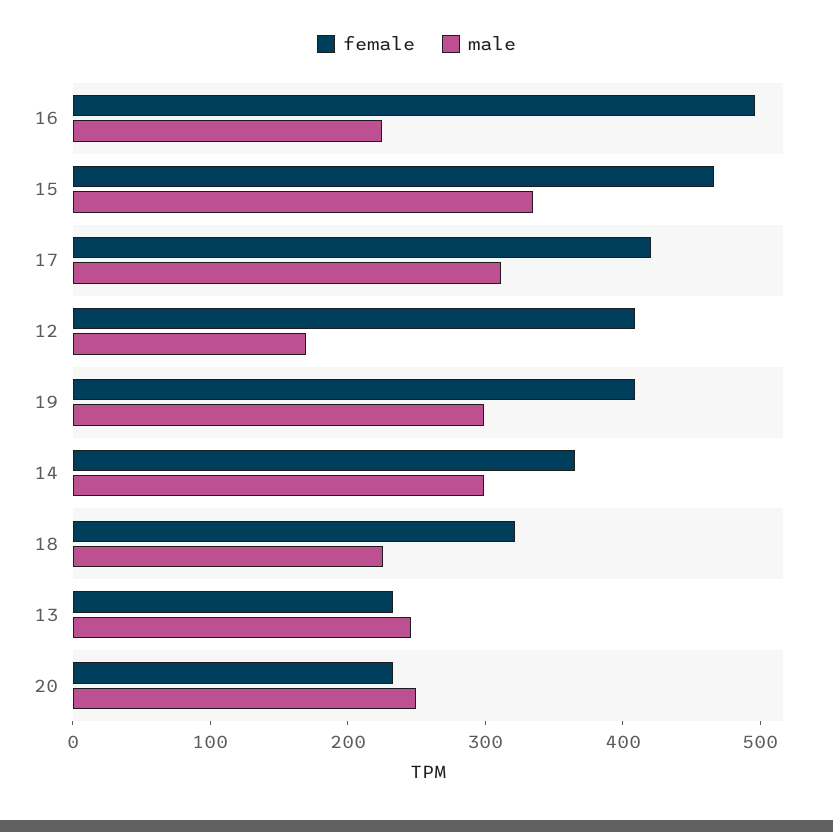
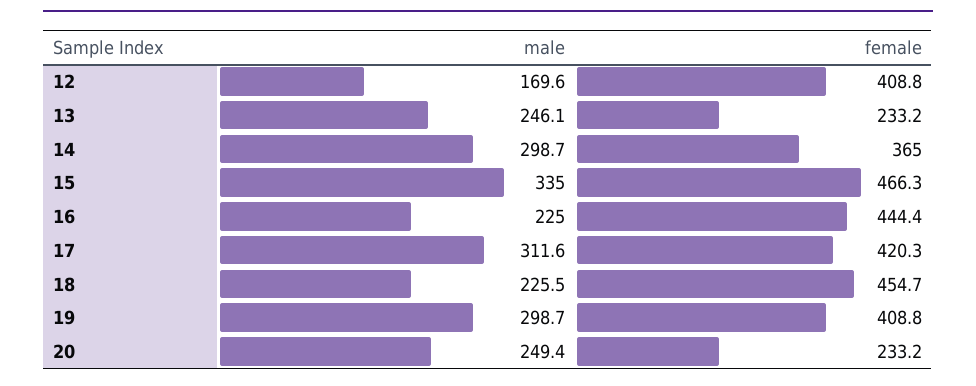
  {
    "female": {
-     "16": 500,
+     "16": 444.4,
      "15": 466.3,
      "17": 420.3,
      "12": 408.8,
      "19": 408.8,
      "14": 365,
-     "18": 320,
+     "18": 454.7,
      "13": 233.2,
      "20": 233.2
    },
    "male": {
      "16": 225,
      "15": 335,
      "17": 311.6,
      "12": 169.6,
      "19": 298.7,
      "14": 298.7,
      "18": 225.5,
      "13": 246.1,
      "20": 249.4
    }
  }

